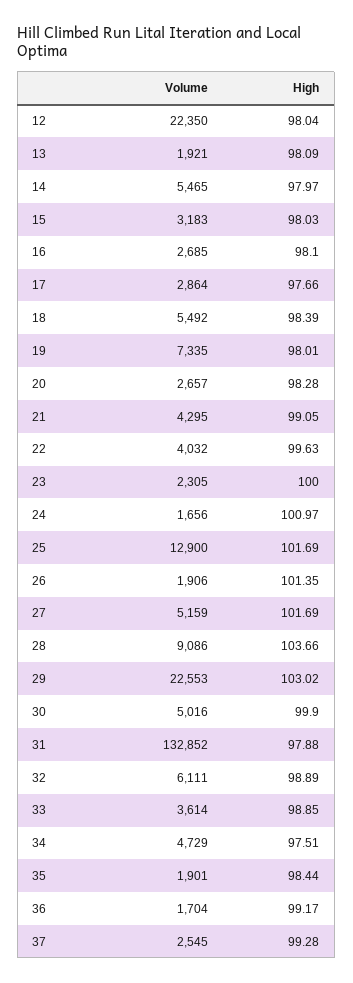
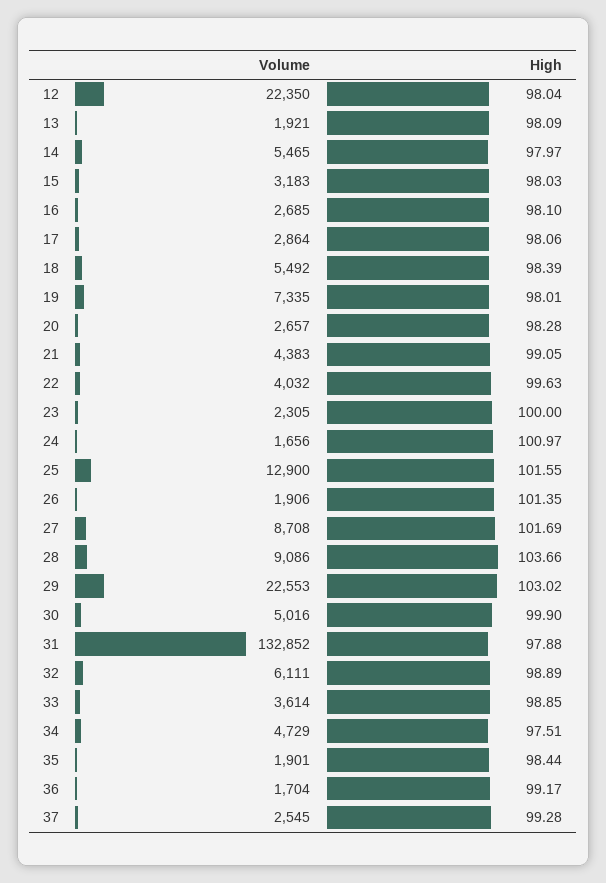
  {
    "Volume": {
      "12": 22350,
      "13": 1921,
      "14": 5465,
      "15": 3183,
      "16": 2685,
      "17": 2864,
      "18": 5492,
      "19": 7335,
      "20": 2657,
-     "21": 4295,
+     "21": 4383,
      "22": 4032,
      "23": 2305,
      "24": 1656,
      "25": 12900,
      "26": 1906,
-     "27": 5159,
+     "27": 8708,
      "28": 9086,
      "29": 22553,
      "30": 5016,
      "31": 132852,
      "32": 6111,
      "33": 3614,
      "34": 4729,
      "35": 1901,
      "36": 1704,
      "37": 2545
    },
    "High": {
      "12": 98.04,
      "13": 98.09,
      "14": 97.97,
      "15": 98.03,
      "16": 98.1,
-     "17": 97.66,
+     "17": 98.06,
      "18": 98.39,
      "19": 98.01,
      "20": 98.28,
      "21": 99.05,
      "22": 99.63,
      "23": 100,
      "24": 100.97,
-     "25": 101.69,
+     "25": 101.55,
      "26": 101.35,
      "27": 101.69,
      "28": 103.66,
      "29": 103.02,
      "30": 99.9,
      "31": 97.88,
      "32": 98.89,
      "33": 98.85,
      "34": 97.51,
      "35": 98.44,
      "36": 99.17,
      "37": 99.28
    }
  }

